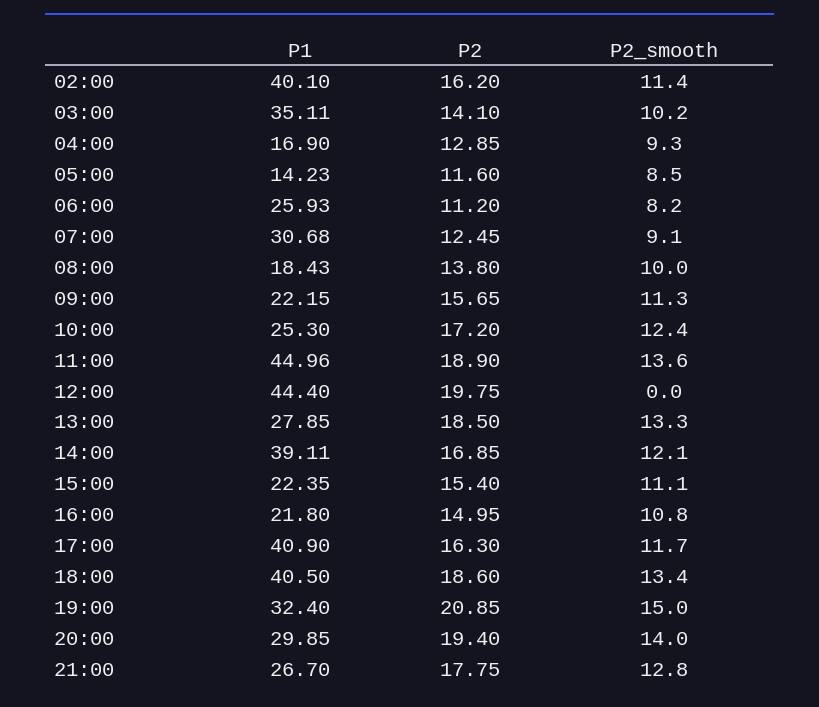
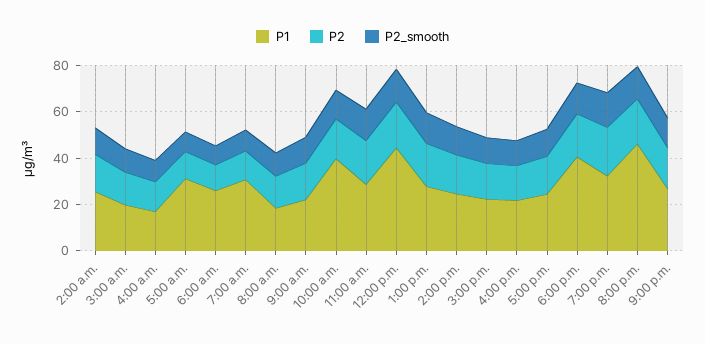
  {
    "P1": {
-     "02:00": 40.1,
+     "02:00": 25,
-     "03:00": 35.11,
+     "03:00": 20,
      "04:00": 16.9,
-     "05:00": 14.23,
+     "05:00": 30,
      "06:00": 25.93,
      "07:00": 30.68,
      "08:00": 18.43,
      "09:00": 22.15,
-     "10:00": 25.3,
+     "10:00": 40,
-     "11:00": 44.96,
+     "11:00": 30,
      "12:00": 44.4,
      "13:00": 27.85,
-     "14:00": 39.11,
+     "14:00": 25,
      "15:00": 22.35,
      "16:00": 21.8,
-     "17:00": 40.9,
+     "17:00": 25,
      "18:00": 40.5,
      "19:00": 32.4,
-     "20:00": 29.85,
+     "20:00": 45,
      "21:00": 26.7
    },
    "P2": {
      "02:00": 16.2,
      "03:00": 14.1,
      "04:00": 12.85,
      "05:00": 11.6,
      "06:00": 11.2,
      "07:00": 12.45,
      "08:00": 13.8,
      "09:00": 15.65,
      "10:00": 17.2,
      "11:00": 18.9,
      "12:00": 19.75,
      "13:00": 18.5,
      "14:00": 16.85,
      "15:00": 15.4,
      "16:00": 14.95,
      "17:00": 16.3,
      "18:00": 18.6,
      "19:00": 20.85,
      "20:00": 19.4,
      "21:00": 17.75
    },
    "P2_smooth": {
      "02:00": 11.4,
      "03:00": 10.2,
      "04:00": 9.3,
      "05:00": 8.5,
      "06:00": 8.2,
      "07:00": 9.1,
      "08:00": 10,
      "09:00": 11.3,
      "10:00": 12.4,
      "11:00": 13.6,
-     "12:00": 0,
+     "12:00": 15,
      "13:00": 13.3,
      "14:00": 12.1,
      "15:00": 11.1,
      "16:00": 10.8,
      "17:00": 11.7,
      "18:00": 13.4,
      "19:00": 15,
      "20:00": 14,
      "21:00": 12.8
    }
  }

